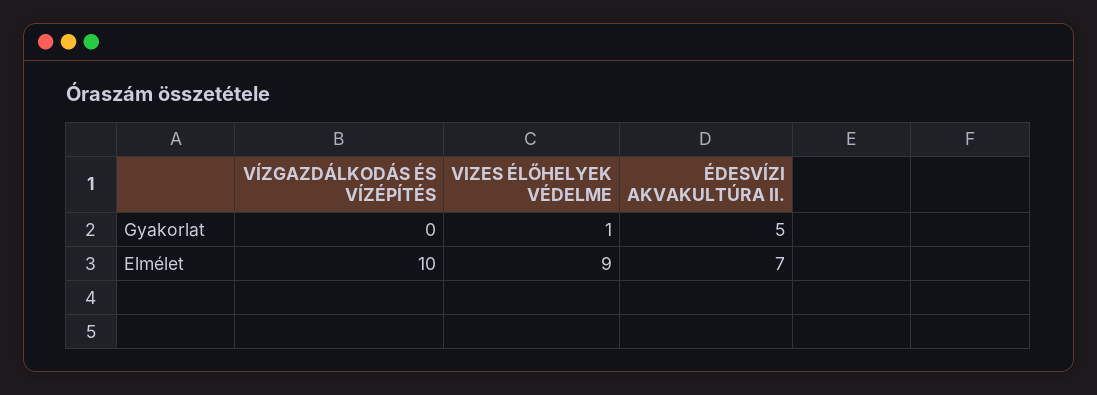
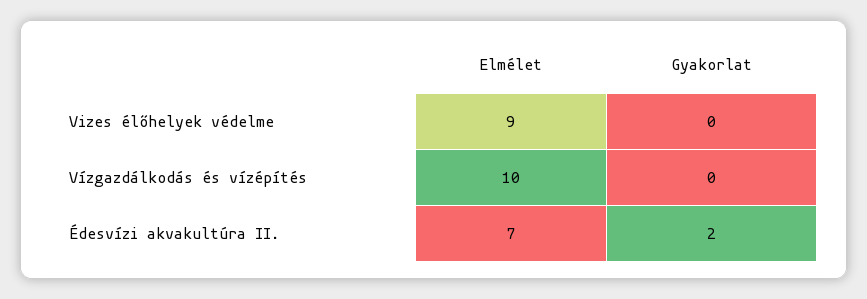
  {
    "VÍZGAZDÁLKODÁS ÉS VÍZÉPÍTÉS": {
      "Gyakorlat": 0,
      "Elmélet": 10
    },
    "VIZES ÉLŐHELYEK VÉDELME": {
-     "Gyakorlat": 1,
+     "Gyakorlat": 0,
      "Elmélet": 9
    },
    "ÉDESVÍZI AKVAKULTÚRA II.": {
-     "Gyakorlat": 5,
+     "Gyakorlat": 2,
      "Elmélet": 7
    }
  }

